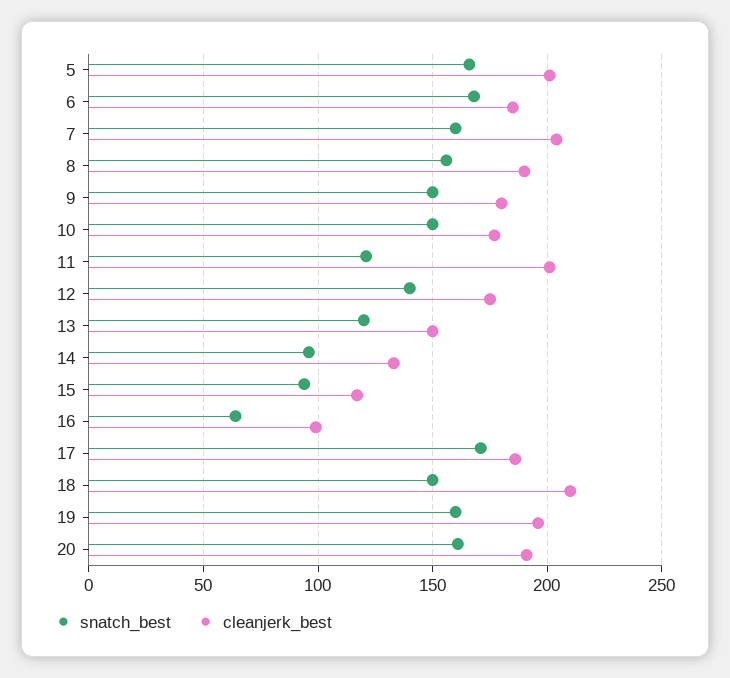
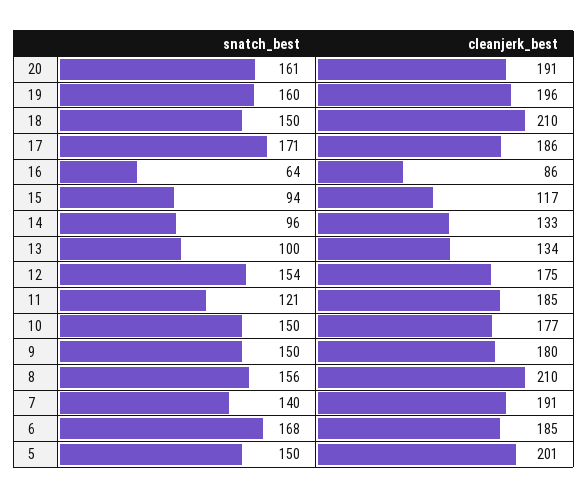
  {
    "snatch_best": {
-     "5": 165,
+     "5": 150,
      "6": 168,
-     "7": 160,
+     "7": 140,
      "8": 156,
      "9": 150,
      "10": 150,
      "11": 121,
-     "12": 140,
+     "12": 154,
-     "13": 120,
+     "13": 100,
      "14": 96,
      "15": 94,
      "16": 64,
      "17": 171,
      "18": 150,
      "19": 160,
      "20": 161
    },
    "cleanjerk_best": {
      "5": 201,
      "6": 185,
-     "7": 205,
+     "7": 191,
-     "8": 190,
+     "8": 210,
      "9": 180,
      "10": 177,
-     "11": 200,
+     "11": 185,
      "12": 175,
-     "13": 150,
+     "13": 134,
      "14": 133,
      "15": 117,
-     "16": 100,
+     "16": 86,
      "17": 186,
      "18": 210,
      "19": 196,
      "20": 191
    }
  }

